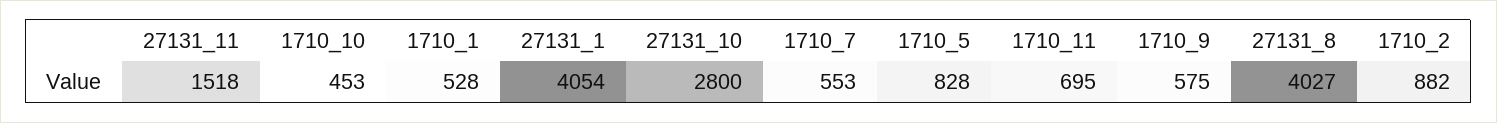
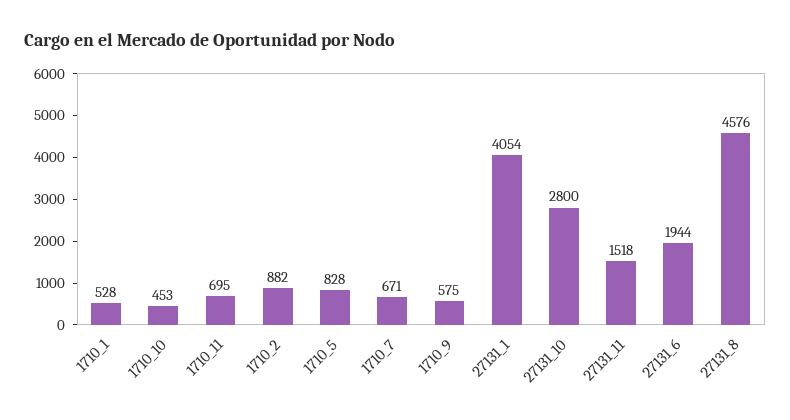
  {
    "27131_11": 1518,
    "1710_10": 453,
    "1710_1": 528,
    "27131_1": 4054,
    "27131_10": 2800,
-   "1710_7": 553,
+   "1710_7": 671,
    "1710_5": 828,
    "1710_11": 695,
    "1710_9": 575,
-   "27131_8": 4027,
+   "27131_8": 4576,
-   "1710_2": 882
+   "1710_2": 882,
+   "27131_6": 1944
  }

